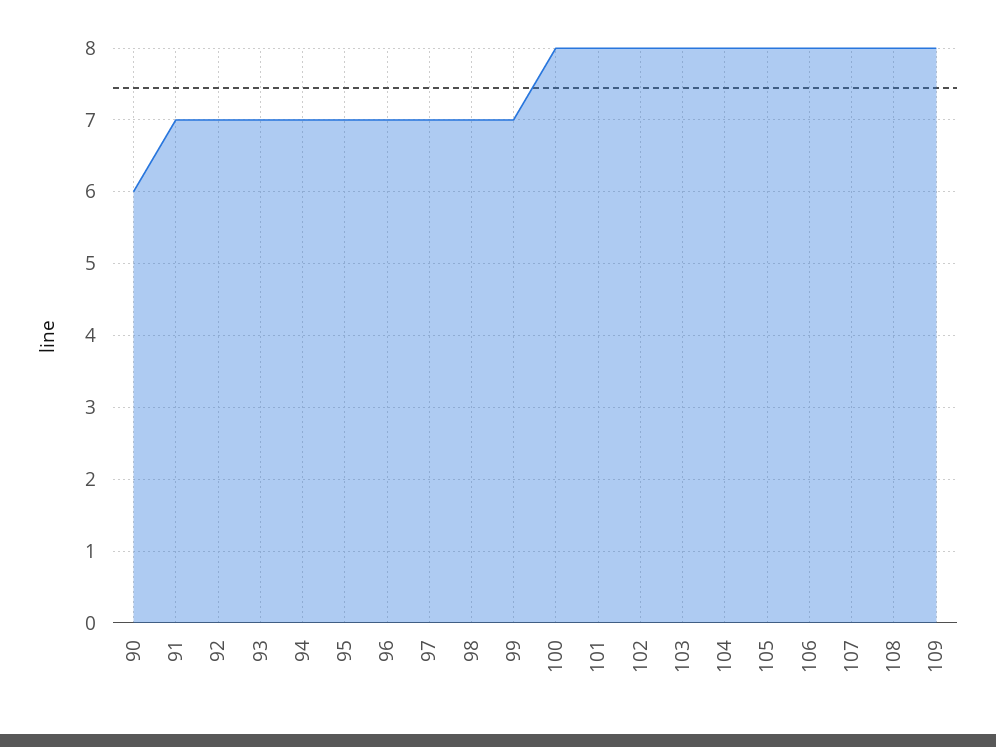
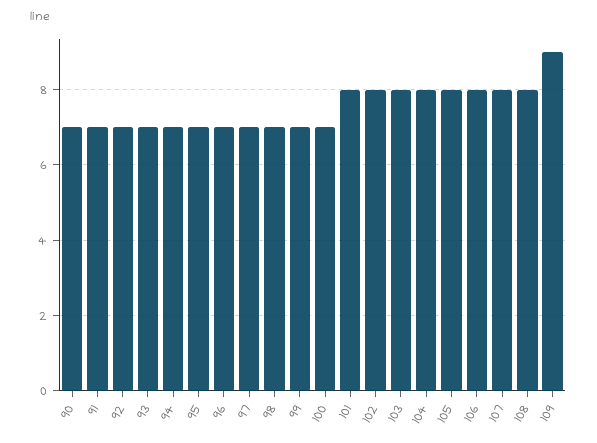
  {
-   "90": 6,
+   "90": 7,
    "91": 7,
    "92": 7,
    "93": 7,
    "94": 7,
    "95": 7,
    "96": 7,
    "97": 7,
    "98": 7,
    "99": 7,
-   "100": 8,
+   "100": 7,
    "101": 8,
    "102": 8,
    "103": 8,
    "104": 8,
    "105": 8,
    "106": 8,
    "107": 8,
    "108": 8,
-   "109": 8
+   "109": 9
  }

